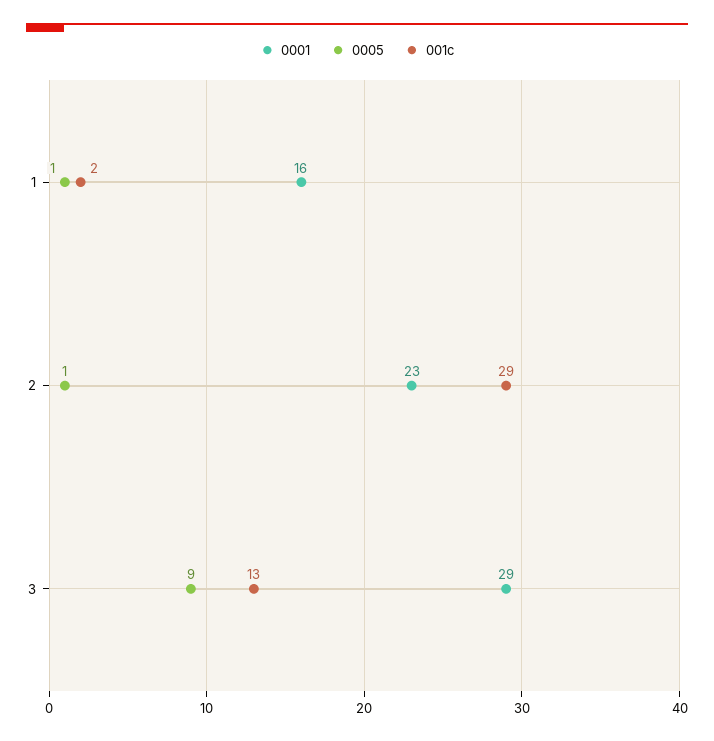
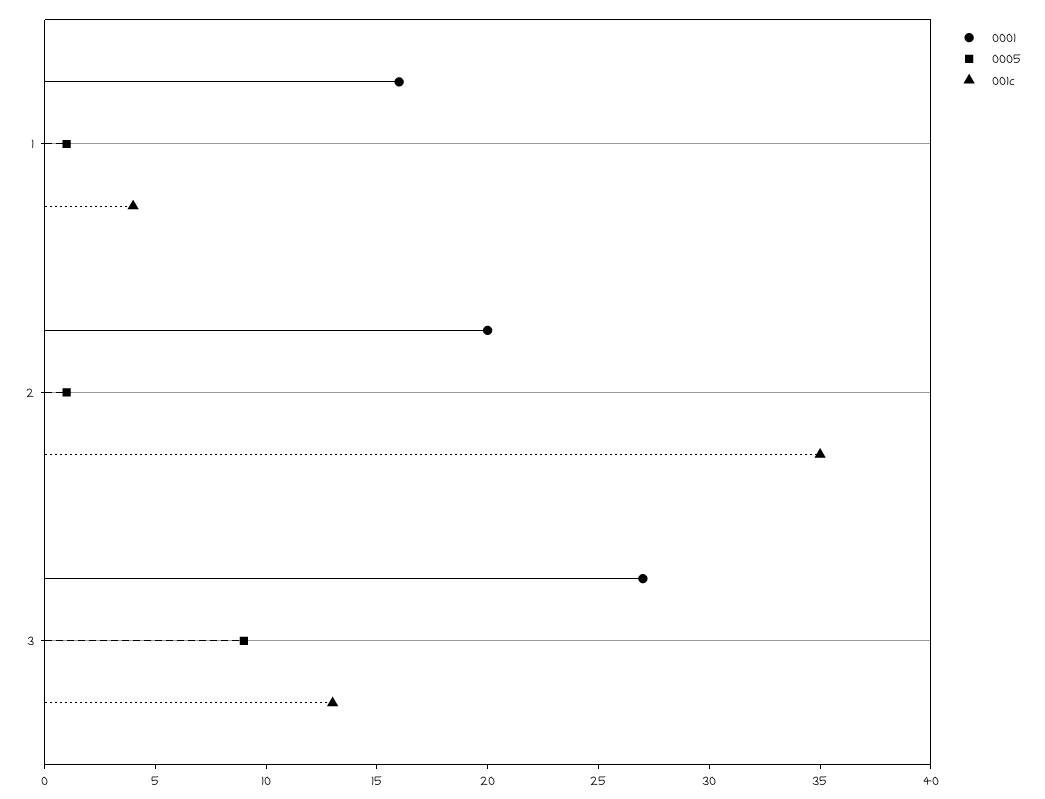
  {
    "0001": {
      "1": 16,
-     "2": 23,
+     "2": 20,
-     "3": 29
+     "3": 27
    },
    "0005": {
      "1": 1,
      "2": 1,
      "3": 9
    },
    "001c": {
-     "1": 2,
+     "1": 4,
-     "2": 29,
+     "2": 35,
      "3": 13
    }
  }

